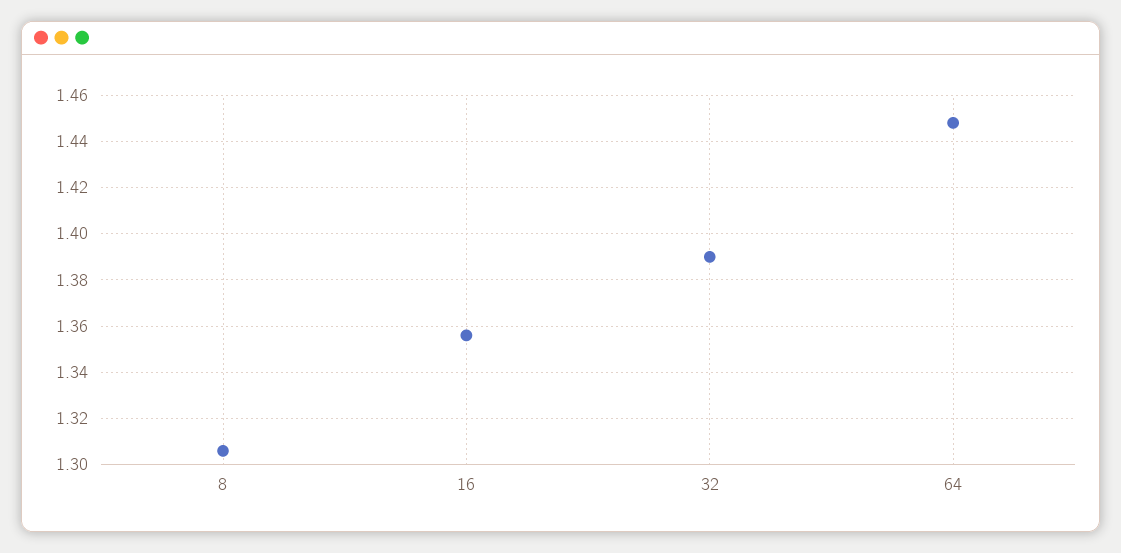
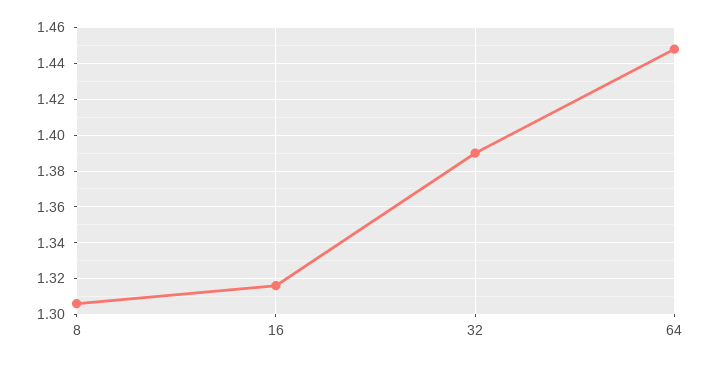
  {
    "8": 1.305,
-   "16": 1.355,
+   "16": 1.315,
    "32": 1.39,
    "64": 1.45
  }

